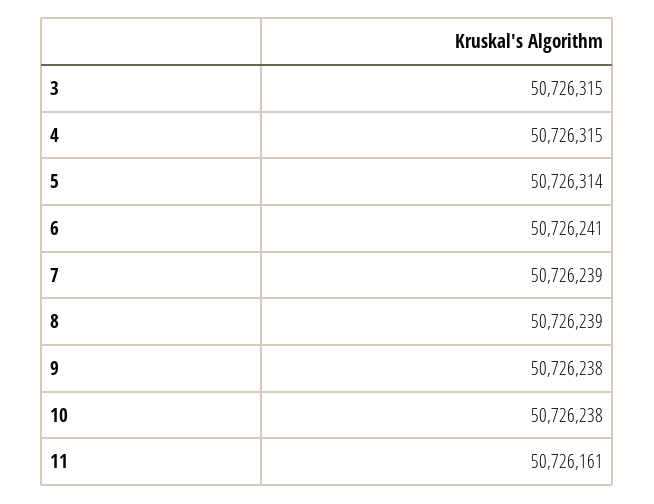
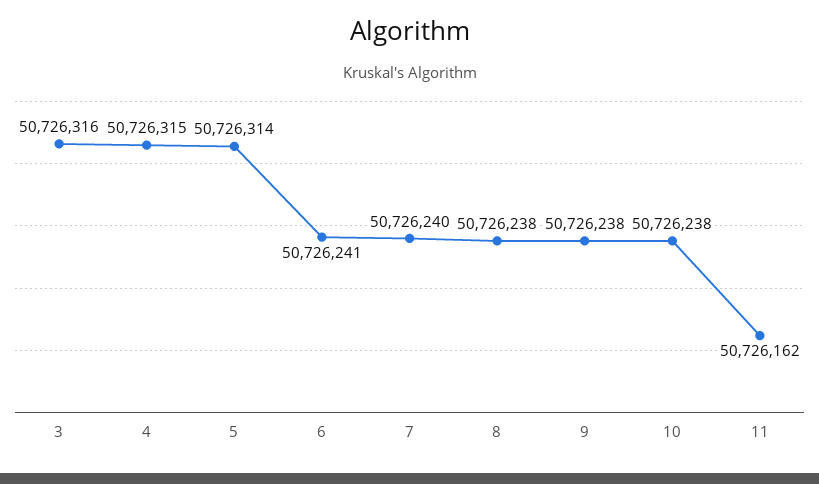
  {
-   "3": 50726315,
+   "3": 50726316,
    "4": 50726315,
    "5": 50726314,
    "6": 50726241,
-   "7": 50726239,
+   "7": 50726240,
-   "8": 50726239,
+   "8": 50726238,
    "9": 50726238,
    "10": 50726238,
-   "11": 50726161
+   "11": 50726162
  }

